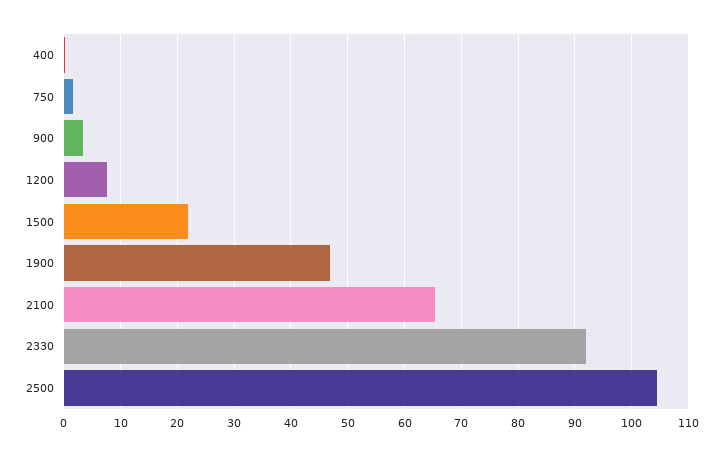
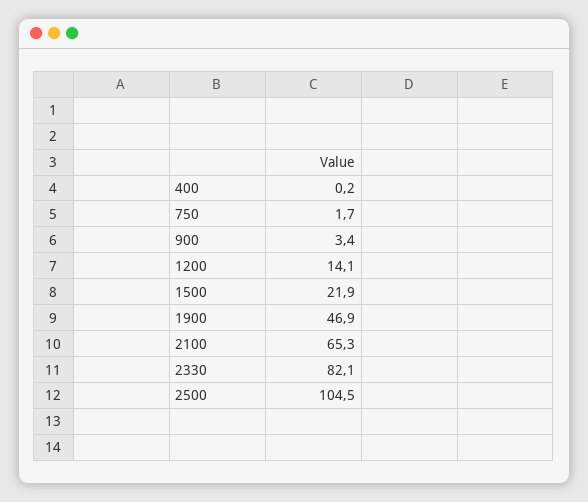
  {
    "400": 0.2,
    "750": 1.7,
    "900": 3.4,
-   "1200": 8,
+   "1200": 14.1,
    "1500": 21.9,
    "1900": 46.9,
    "2100": 65.3,
-   "2330": 92,
+   "2330": 82.1,
    "2500": 104.5
  }

